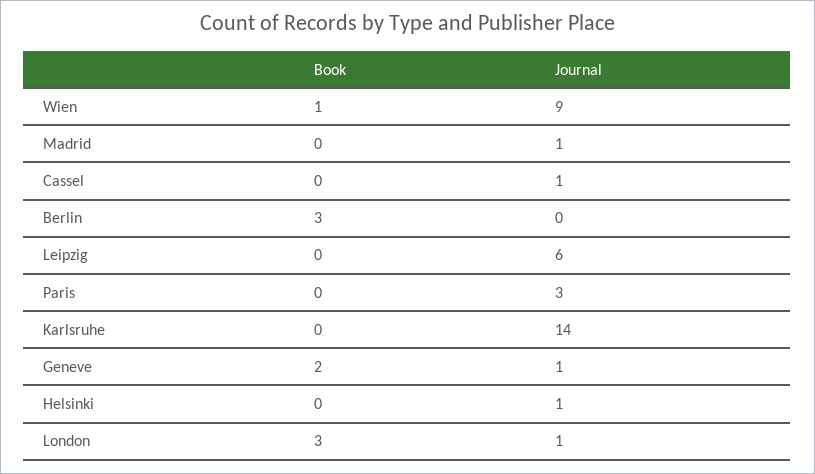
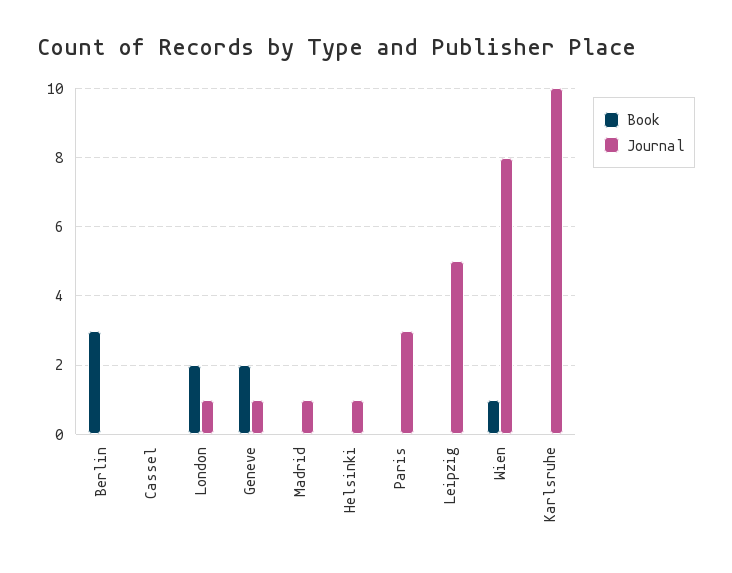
  {
    "Book": {
      "Wien": 1,
      "Madrid": 0,
      "Cassel": 0,
      "Berlin": 3,
      "Leipzig": 0,
      "Paris": 0,
      "Karlsruhe": 0,
      "Geneve": 2,
      "Helsinki": 0,
-     "London": 3
+     "London": 2
    },
    "Journal": {
-     "Wien": 9,
+     "Wien": 8,
      "Madrid": 1,
-     "Cassel": 1,
+     "Cassel": 0,
      "Berlin": 0,
-     "Leipzig": 6,
+     "Leipzig": 5,
      "Paris": 3,
-     "Karlsruhe": 14,
+     "Karlsruhe": 10,
      "Geneve": 1,
      "Helsinki": 1,
      "London": 1
    }
  }

